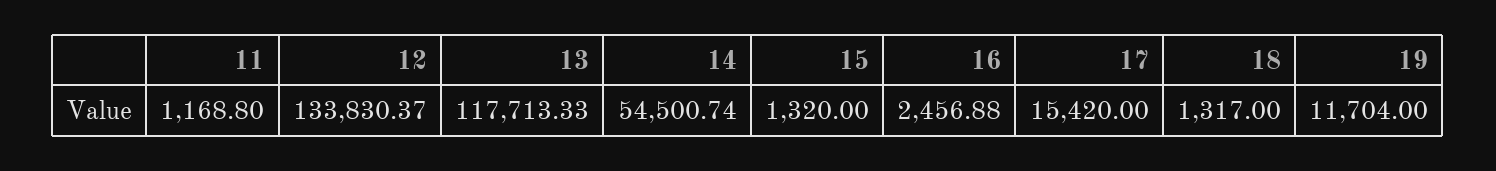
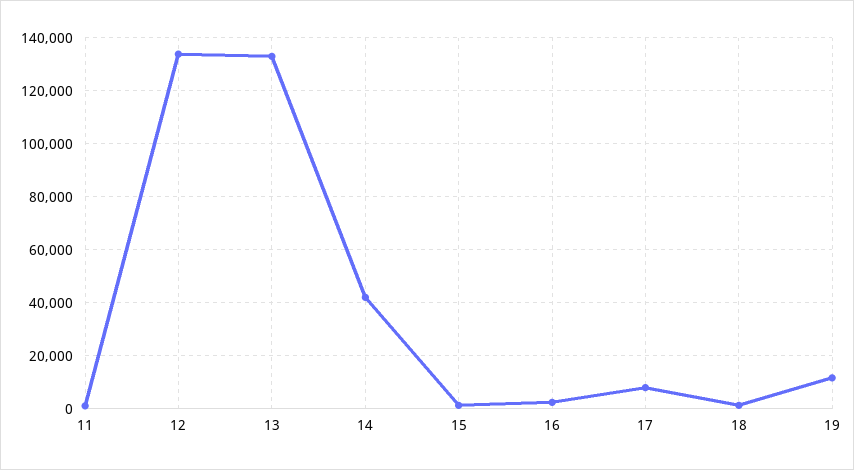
  {
    "11": 1168.8,
    "12": 133830.37,
-   "13": 117713.33,
+   "13": 132500,
-   "14": 54500.74,
+   "14": 42500,
    "15": 1320,
    "16": 2456.88,
-   "17": 15420,
+   "17": 7500,
    "18": 1317,
    "19": 11704
  }

